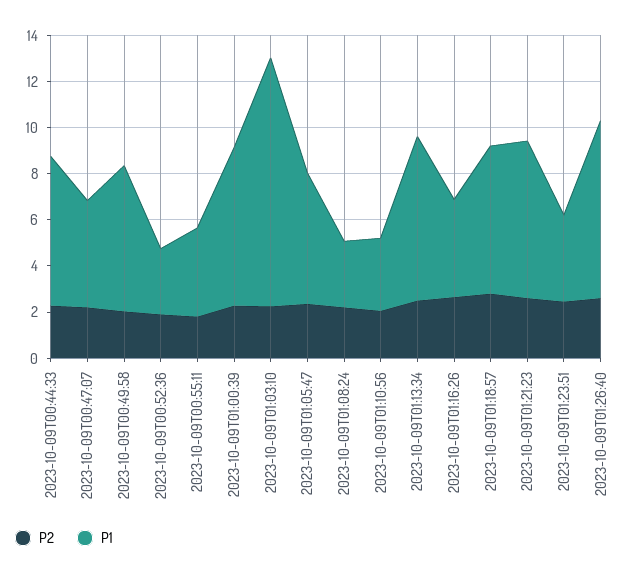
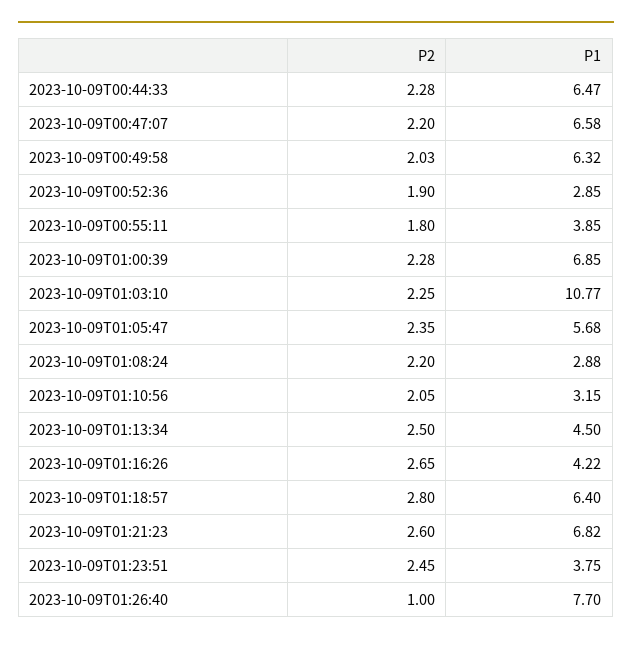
  {
    "P2": {
      "2023-10-09T00:44:33": 2.28,
      "2023-10-09T00:47:07": 2.2,
      "2023-10-09T00:49:58": 2.03,
      "2023-10-09T00:52:36": 1.9,
      "2023-10-09T00:55:11": 1.8,
      "2023-10-09T01:00:39": 2.28,
      "2023-10-09T01:03:10": 2.25,
      "2023-10-09T01:05:47": 2.35,
      "2023-10-09T01:08:24": 2.2,
      "2023-10-09T01:10:56": 2.05,
      "2023-10-09T01:13:34": 2.5,
      "2023-10-09T01:16:26": 2.65,
      "2023-10-09T01:18:57": 2.8,
      "2023-10-09T01:21:23": 2.6,
      "2023-10-09T01:23:51": 2.45,
-     "2023-10-09T01:26:40": 2.5
+     "2023-10-09T01:26:40": 1
    },
    "P1": {
      "2023-10-09T00:44:33": 6.47,
-     "2023-10-09T00:47:07": 4.5,
+     "2023-10-09T00:47:07": 6.58,
      "2023-10-09T00:49:58": 6.32,
      "2023-10-09T00:52:36": 2.85,
      "2023-10-09T00:55:11": 3.85,
      "2023-10-09T01:00:39": 6.85,
      "2023-10-09T01:03:10": 10.77,
      "2023-10-09T01:05:47": 5.68,
      "2023-10-09T01:08:24": 2.88,
      "2023-10-09T01:10:56": 3.15,
-     "2023-10-09T01:13:34": 7,
+     "2023-10-09T01:13:34": 4.5,
      "2023-10-09T01:16:26": 4.22,
      "2023-10-09T01:18:57": 6.4,
      "2023-10-09T01:21:23": 6.82,
      "2023-10-09T01:23:51": 3.75,
      "2023-10-09T01:26:40": 7.7
    }
  }

